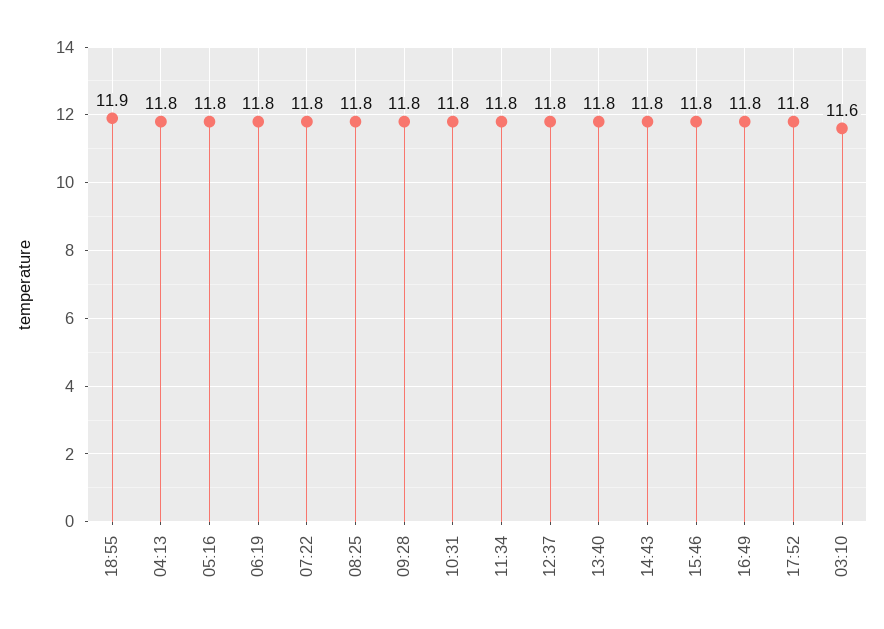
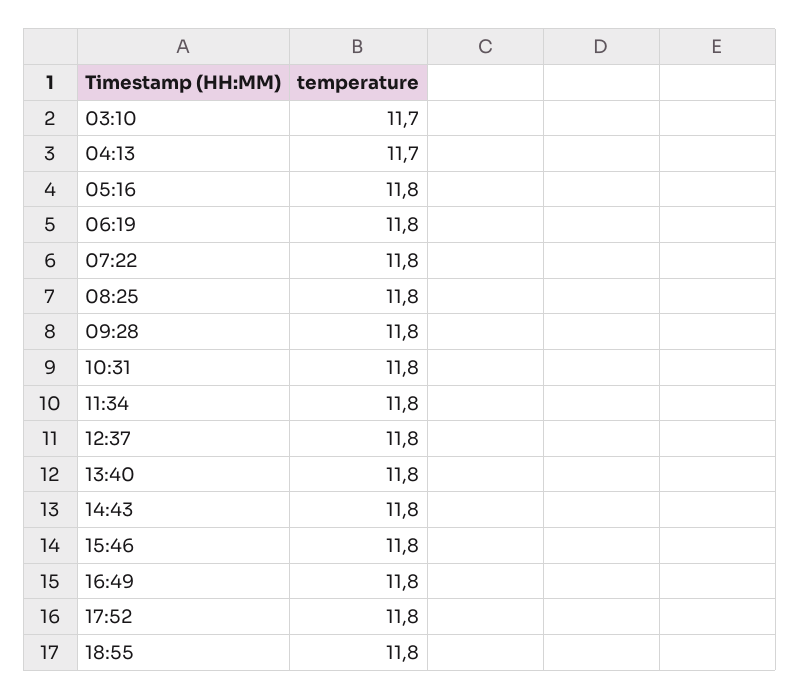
  {
-   "18:55": 11.9,
+   "18:55": 11.8,
-   "04:13": 11.8,
+   "04:13": 11.7,
    "05:16": 11.8,
    "06:19": 11.8,
    "07:22": 11.8,
    "08:25": 11.8,
    "09:28": 11.8,
    "10:31": 11.8,
    "11:34": 11.8,
    "12:37": 11.8,
    "13:40": 11.8,
    "14:43": 11.8,
    "15:46": 11.8,
    "16:49": 11.8,
    "17:52": 11.8,
-   "03:10": 11.6
+   "03:10": 11.7
  }

